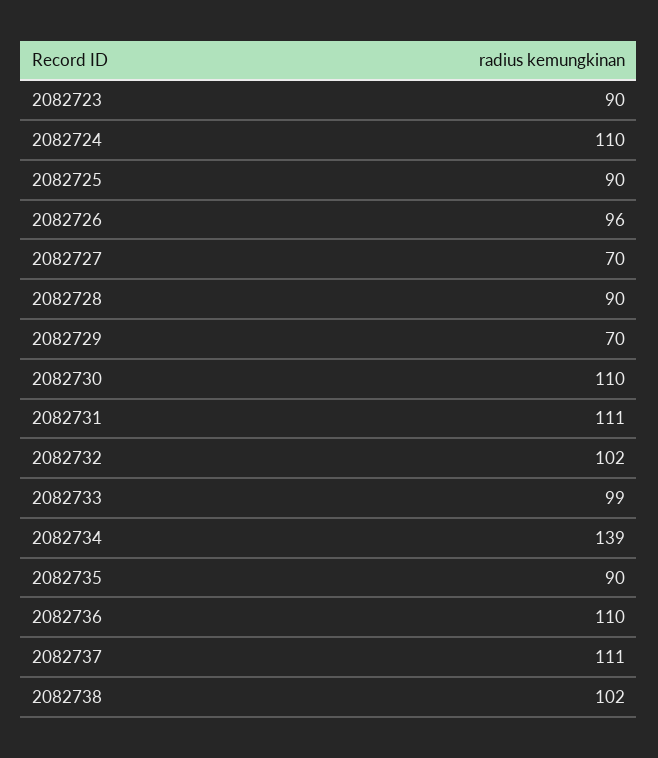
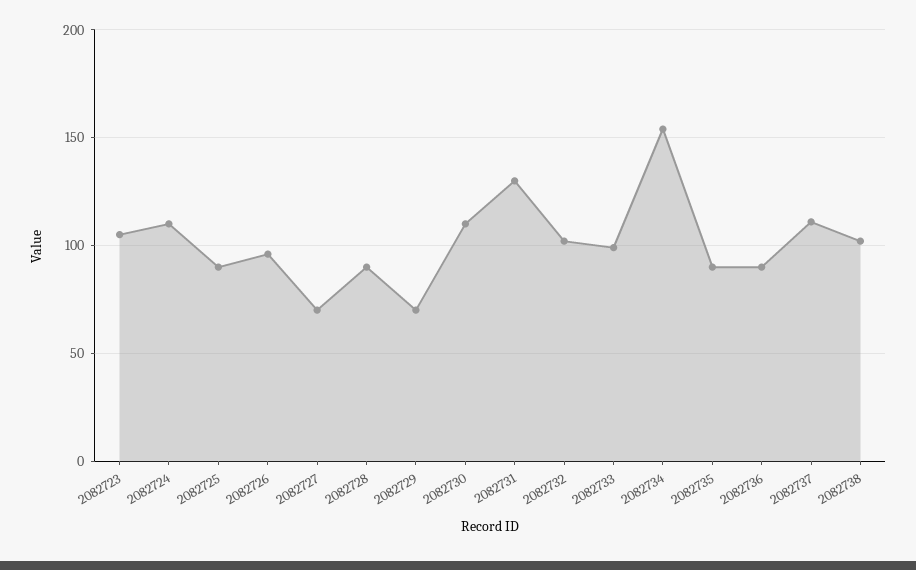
  {
-   "2082723": 90,
+   "2082723": 105,
    "2082724": 110,
    "2082725": 90,
    "2082726": 96,
    "2082727": 70,
    "2082728": 90,
    "2082729": 70,
    "2082730": 110,
-   "2082731": 111,
+   "2082731": 130,
    "2082732": 102,
    "2082733": 99,
-   "2082734": 139,
+   "2082734": 155,
    "2082735": 90,
-   "2082736": 110,
+   "2082736": 90,
    "2082737": 111,
    "2082738": 102
  }

